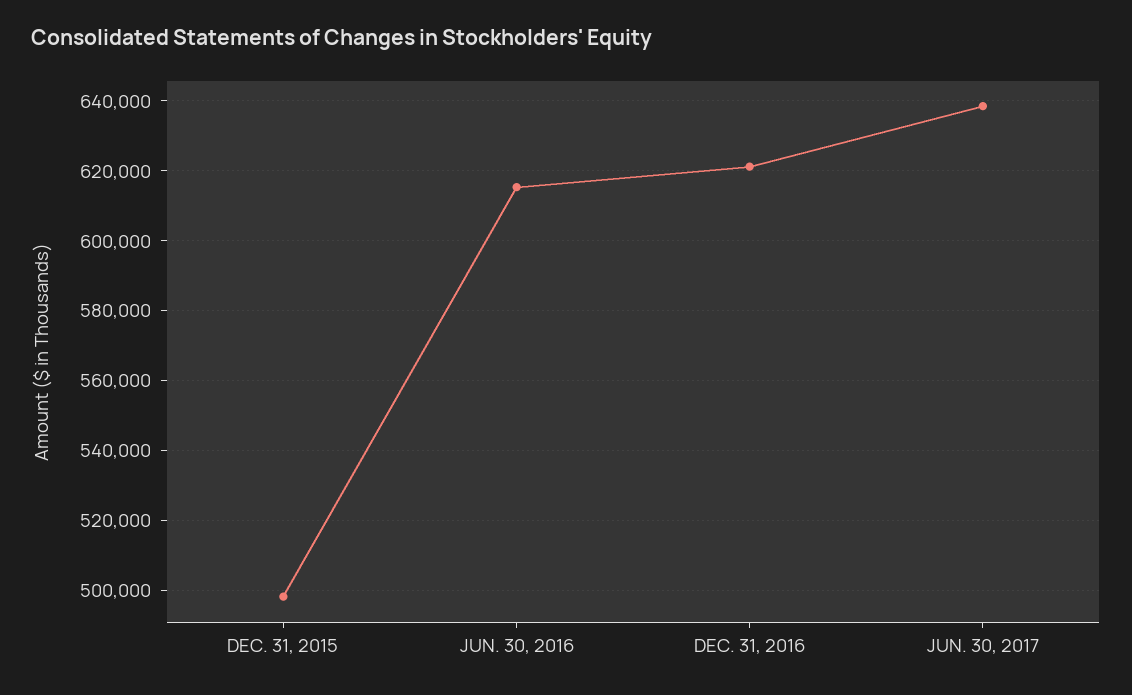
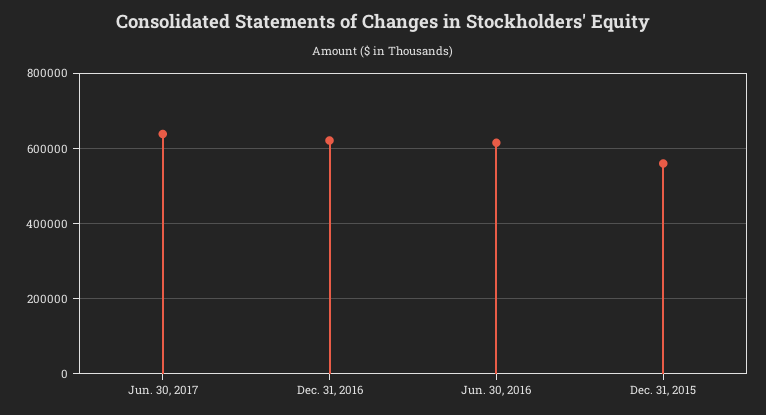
  {
-   "DEC. 31, 2015": 498000,
+   "DEC. 31, 2015": 560000,
    "JUN. 30, 2016": 616000,
    "DEC. 31, 2016": 622000,
    "JUN. 30, 2017": 638000
  }

